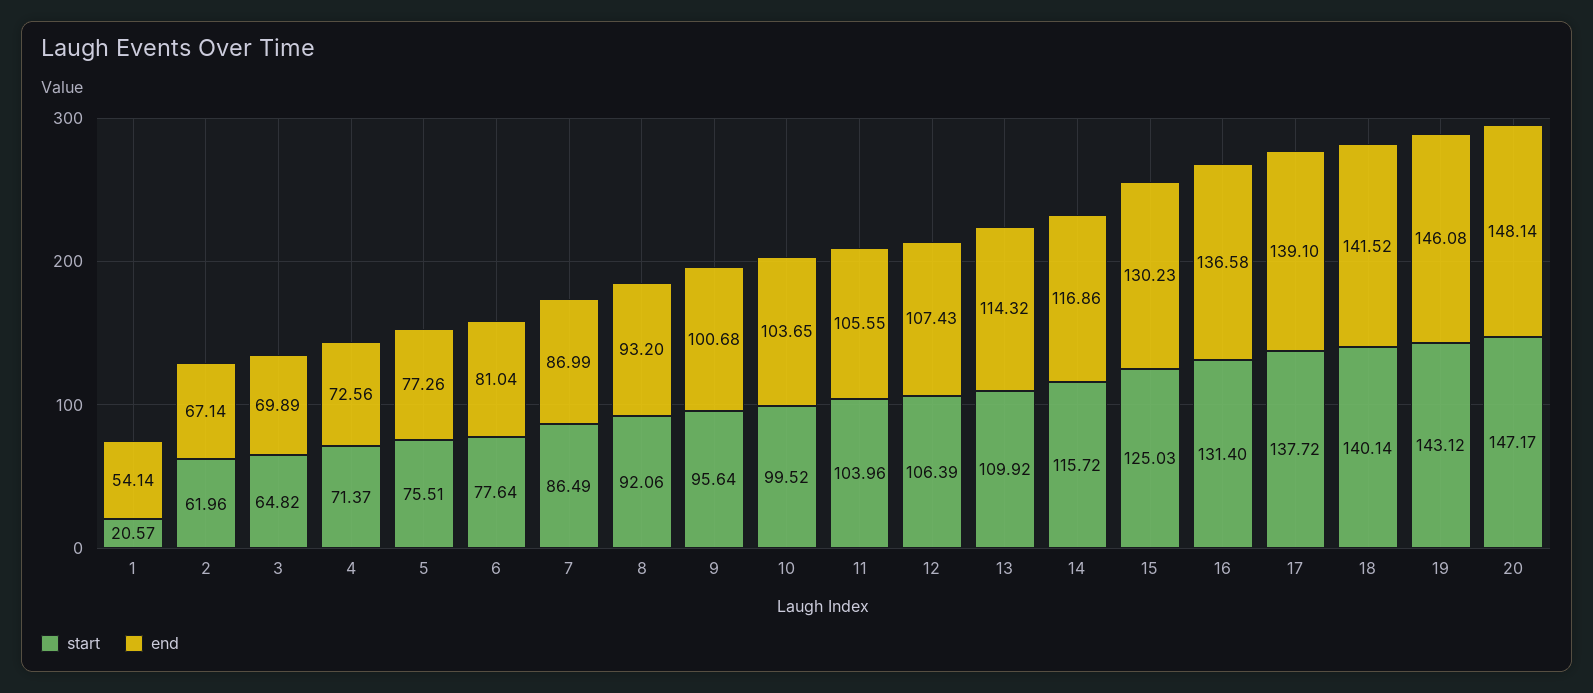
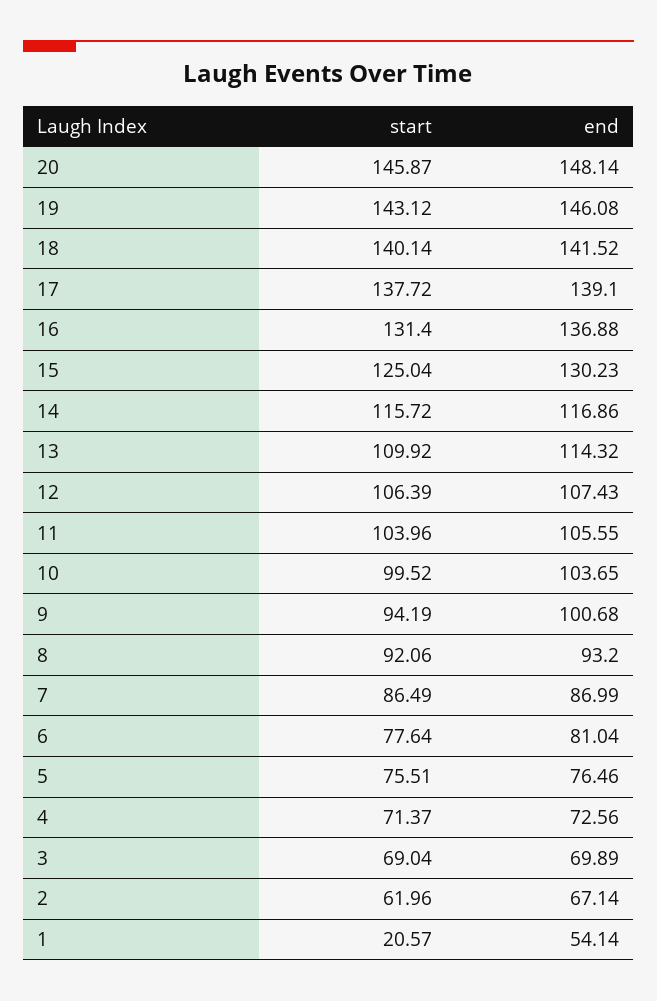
  {
    "start": {
      "1": 20.57,
      "2": 61.96,
-     "3": 64.82,
+     "3": 69.04,
      "4": 71.37,
      "5": 75.51,
      "6": 77.64,
      "7": 86.49,
      "8": 92.06,
-     "9": 95.64,
+     "9": 94.19,
      "10": 99.52,
      "11": 103.96,
      "12": 106.39,
      "13": 109.92,
      "14": 115.72,
-     "15": 125.03,
+     "15": 125.04,
      "16": 131.4,
      "17": 137.72,
      "18": 140.14,
      "19": 143.12,
-     "20": 147.17
+     "20": 145.87
    },
    "end": {
      "1": 54.14,
      "2": 67.14,
      "3": 69.89,
      "4": 72.56,
-     "5": 77.26,
+     "5": 76.46,
      "6": 81.04,
      "7": 86.99,
      "8": 93.2,
      "9": 100.68,
      "10": 103.65,
      "11": 105.55,
      "12": 107.43,
      "13": 114.32,
      "14": 116.86,
      "15": 130.23,
-     "16": 136.58,
+     "16": 136.88,
      "17": 139.1,
      "18": 141.52,
      "19": 146.08,
      "20": 148.14
    }
  }

